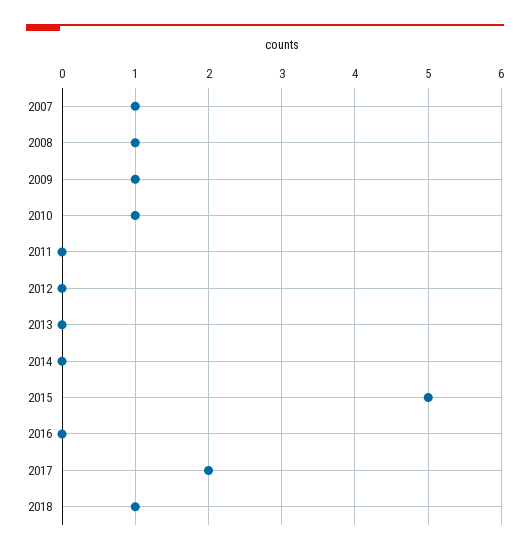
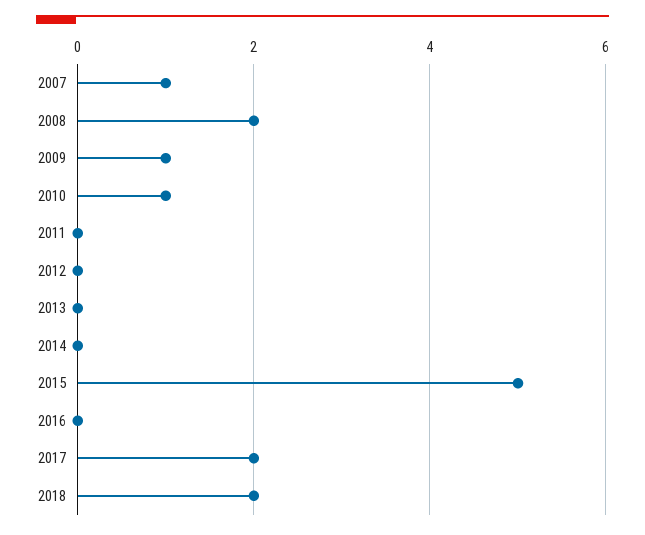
  {
    "2007": 1,
-   "2008": 1,
+   "2008": 2,
    "2009": 1,
    "2010": 1,
    "2011": 0,
    "2012": 0,
    "2013": 0,
    "2014": 0,
    "2015": 5,
    "2016": 0,
    "2017": 2,
-   "2018": 1
+   "2018": 2
  }

